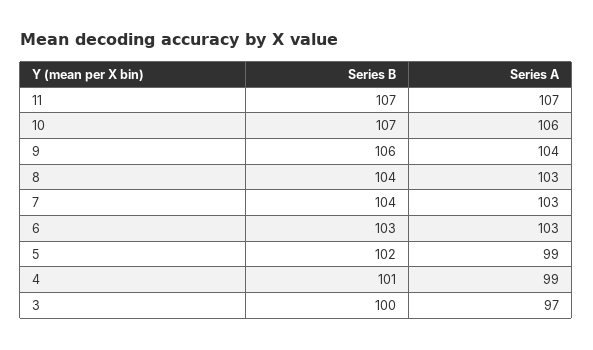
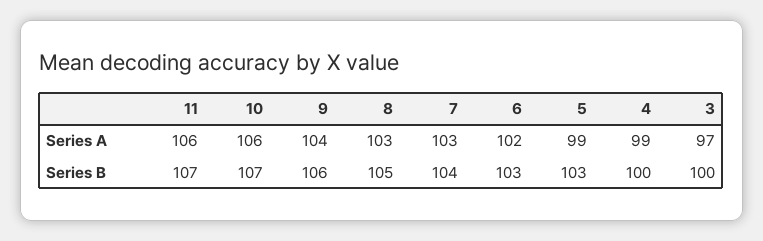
  {
    "Series B": {
      "11": 107,
      "10": 107,
      "9": 106,
-     "8": 104,
+     "8": 105,
      "7": 104,
      "6": 103,
-     "5": 102,
+     "5": 103,
-     "4": 101,
+     "4": 100,
      "3": 100
    },
    "Series A": {
-     "11": 107,
+     "11": 106,
      "10": 106,
      "9": 104,
      "8": 103,
      "7": 103,
-     "6": 103,
+     "6": 102,
      "5": 99,
      "4": 99,
      "3": 97
    }
  }

